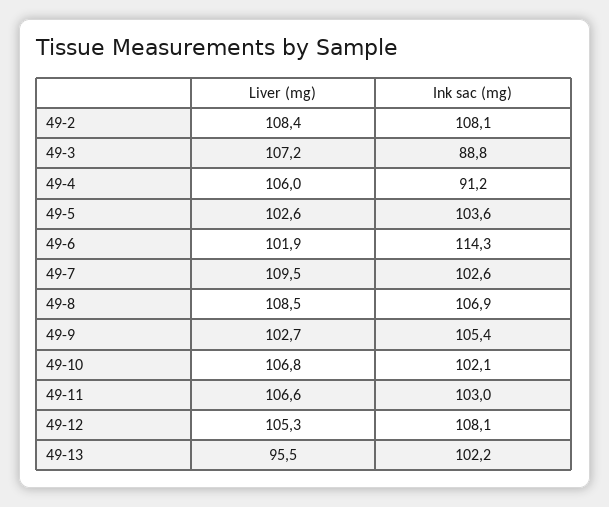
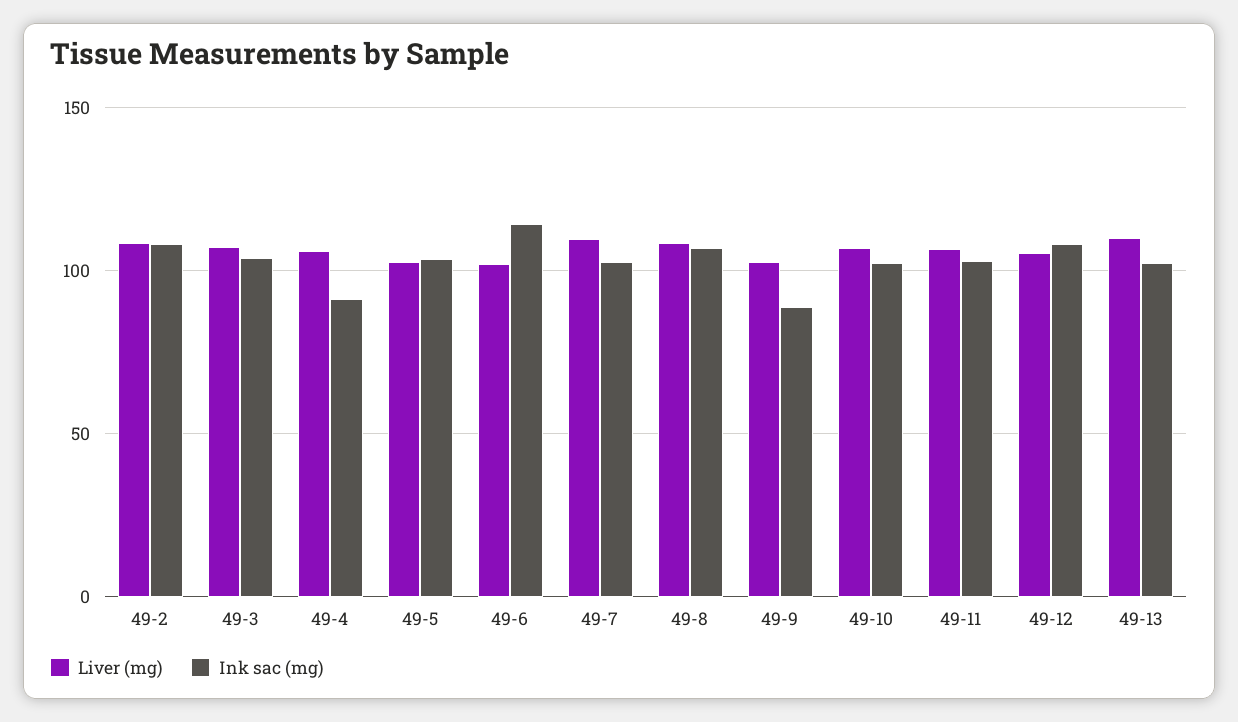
  {
    "Liver (mg)": {
      "49-2": 108.4,
      "49-3": 107.2,
      "49-4": 106,
      "49-5": 102.6,
      "49-6": 101.9,
      "49-7": 109.5,
      "49-8": 108.5,
      "49-9": 102.7,
      "49-10": 106.8,
      "49-11": 106.6,
      "49-12": 105.3,
-     "49-13": 95.5
+     "49-13": 110
    },
    "Ink sac (mg)": {
      "49-2": 108.1,
-     "49-3": 88.8,
+     "49-3": 105,
      "49-4": 91.2,
      "49-5": 103.6,
      "49-6": 114.3,
      "49-7": 102.6,
      "49-8": 106.9,
-     "49-9": 105.4,
+     "49-9": 90,
      "49-10": 102.1,
      "49-11": 103,
      "49-12": 108.1,
      "49-13": 102.2
    }
  }

